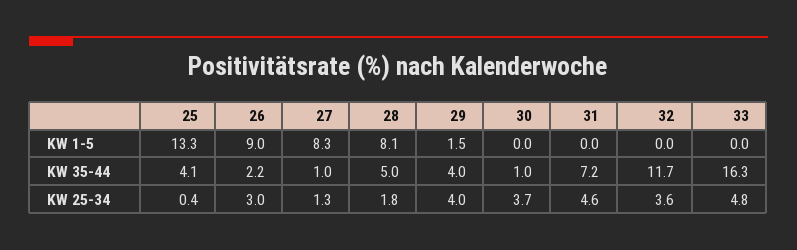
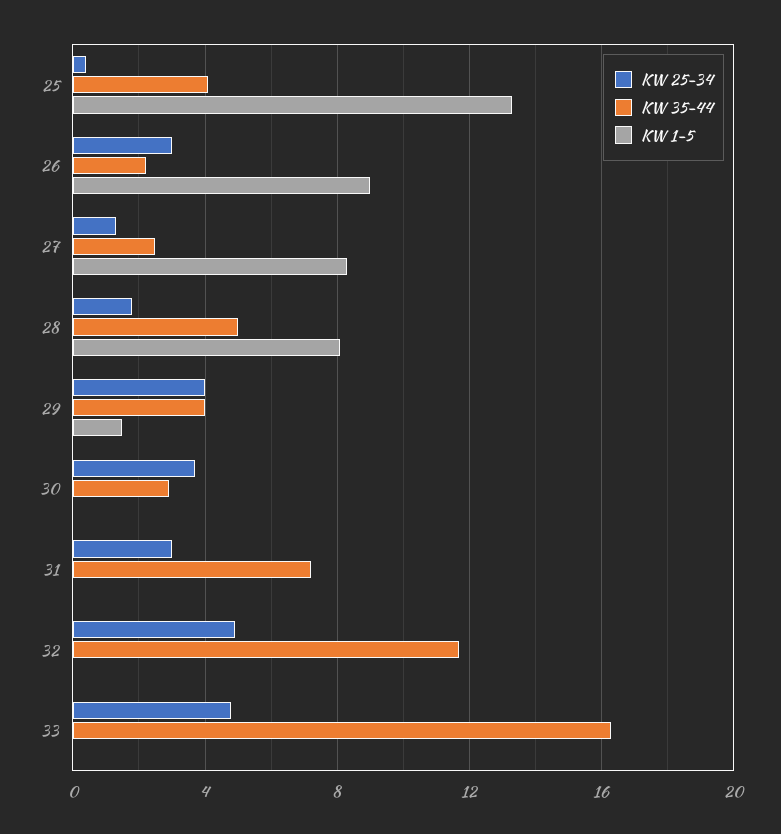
  {
    "KW 1-5": {
      "25": 13.3,
      "26": 9,
      "27": 8.3,
      "28": 8.1,
      "29": 1.5,
      "30": 0,
      "31": 0,
      "32": 0,
      "33": 0
    },
    "KW 35-44": {
      "25": 4.1,
      "26": 2.2,
-     "27": 1,
+     "27": 2.5,
      "28": 5,
      "29": 4,
-     "30": 1,
+     "30": 3,
      "31": 7.2,
      "32": 11.7,
      "33": 16.3
    },
    "KW 25-34": {
      "25": 0.4,
      "26": 3,
      "27": 1.3,
      "28": 1.8,
      "29": 4,
      "30": 3.7,
-     "31": 4.6,
+     "31": 3,
-     "32": 3.6,
+     "32": 5,
      "33": 4.8
    }
  }

